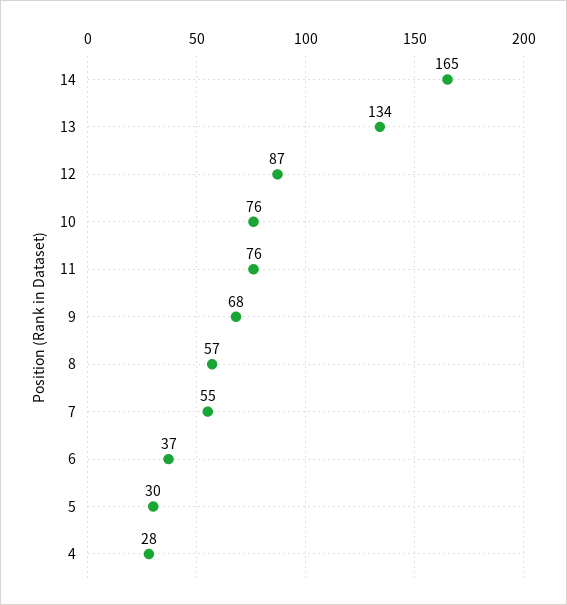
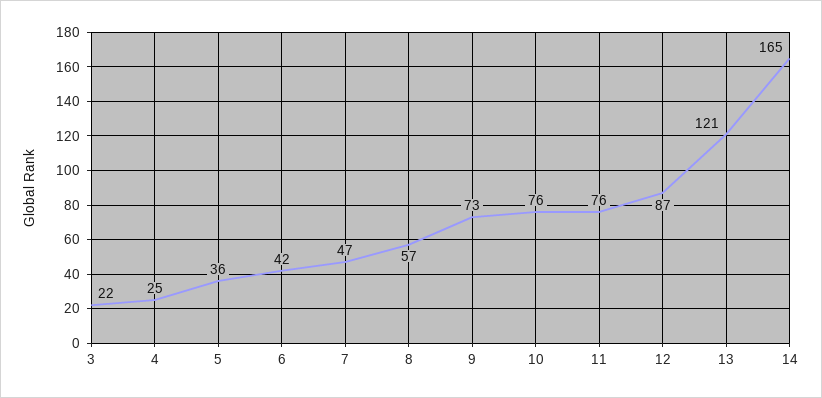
  {
    "14": 165,
-   "13": 134,
+   "13": 121,
    "12": 87,
    "10": 76,
    "11": 76,
-   "9": 68,
+   "9": 73,
    "8": 57,
-   "7": 55,
+   "7": 47,
-   "6": 37,
+   "6": 42,
-   "5": 30,
+   "5": 36,
-   "4": 28
+   "4": 25,
+   "3": 22
  }

